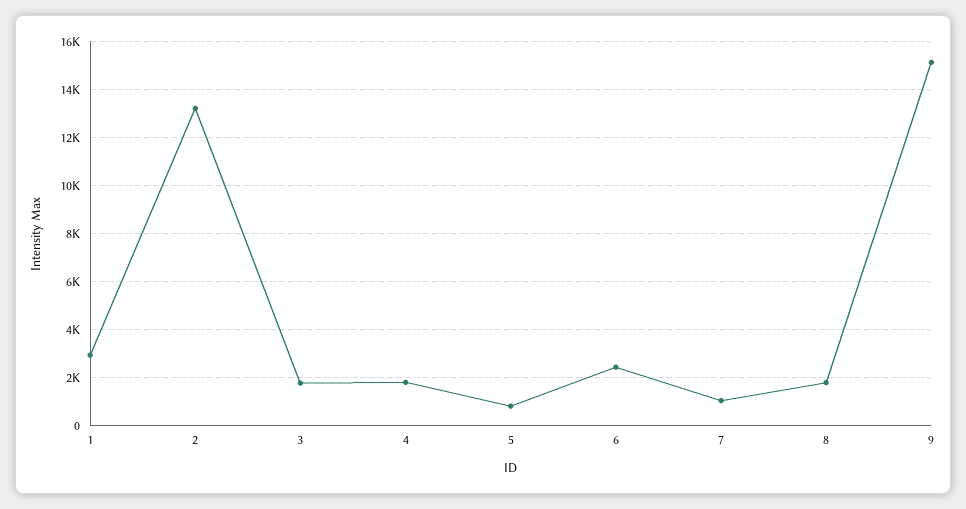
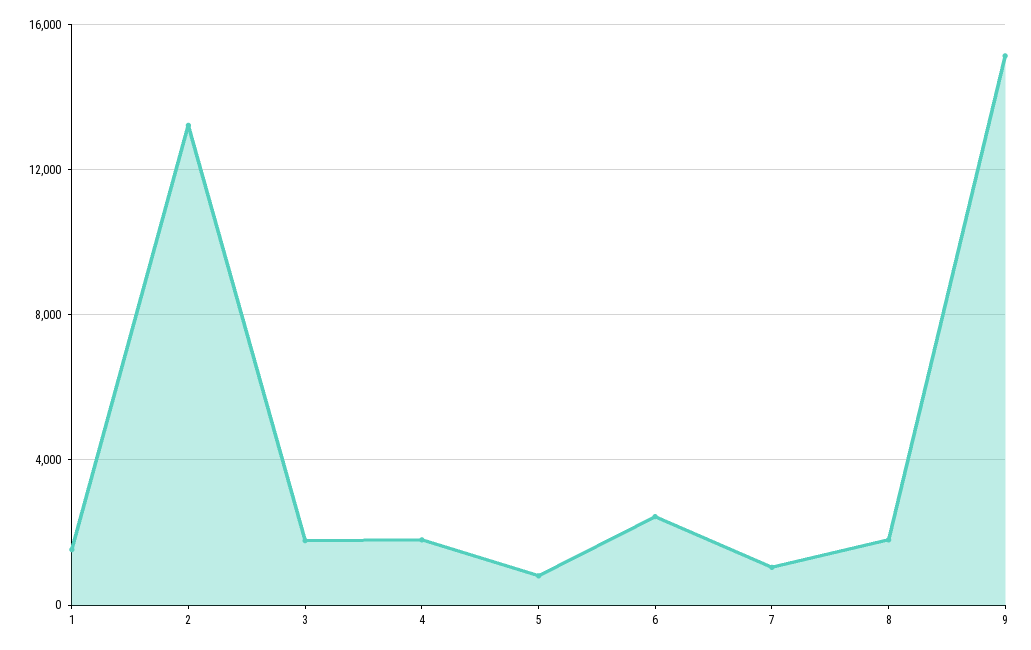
  {
-   "1": 3000,
+   "1": 1500,
    "2": 13250,
    "3": 1750,
    "4": 1750,
    "5": 750,
    "6": 2500,
    "7": 1000,
    "8": 1750,
    "9": 15250
  }

